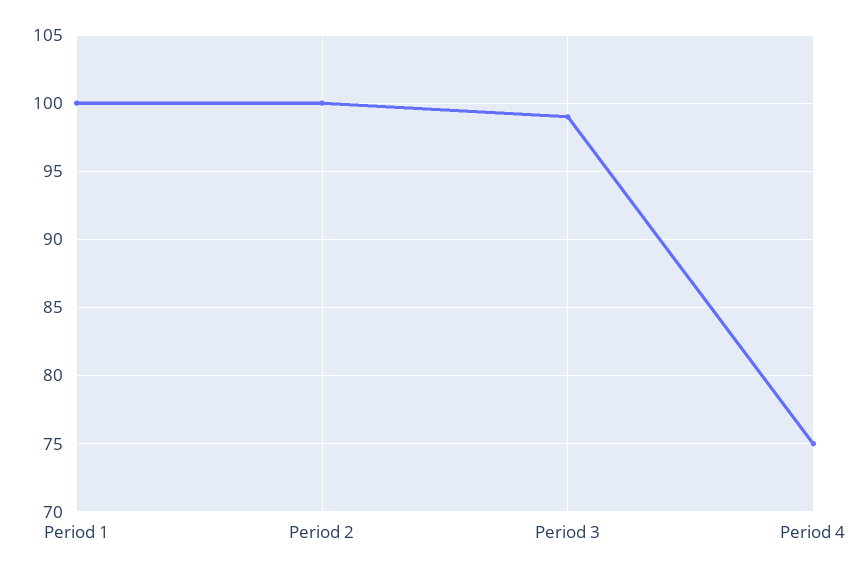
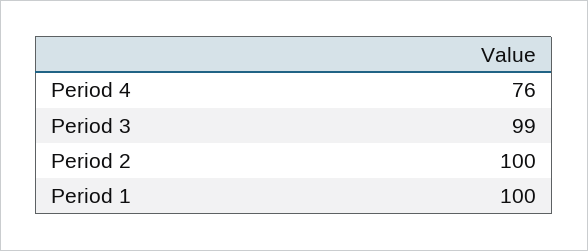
  {
    "Period 1": 100,
    "Period 2": 100,
    "Period 3": 99,
-   "Period 4": 75
+   "Period 4": 76
  }

